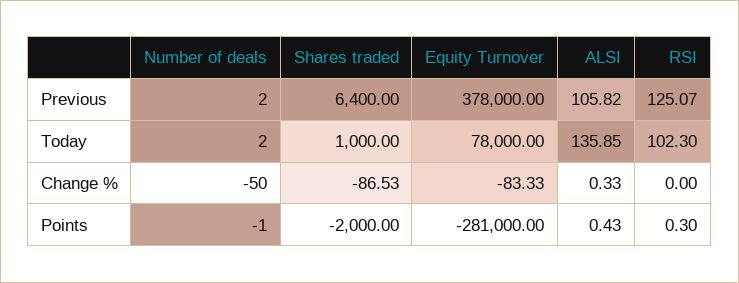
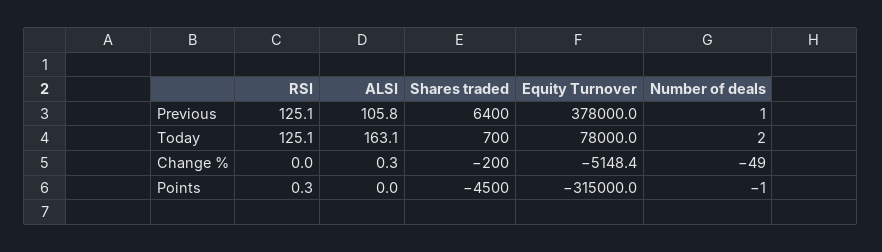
  {
    "Number of deals": {
-     "Previous": 2,
+     "Previous": 1,
      "Today": 2,
-     "Change %": -50,
+     "Change %": -49,
      "Points": -1
    },
    "Shares traded": {
      "Previous": 6400,
-     "Today": 1000,
+     "Today": 700,
-     "Change %": -86.53,
+     "Change %": -200,
-     "Points": -2000
+     "Points": -4500
    },
    "Equity Turnover": {
      "Previous": 378000,
      "Today": 78000,
-     "Change %": -83.33,
+     "Change %": -5148.4,
-     "Points": -281000
+     "Points": -315000
    },
    "ALSI": {
      "Previous": 105.82,
-     "Today": 135.85,
+     "Today": 163.1,
      "Change %": 0.33,
-     "Points": 0.43
+     "Points": 0
    },
    "RSI": {
      "Previous": 125.07,
-     "Today": 102.3,
+     "Today": 125.1,
      "Change %": 0,
      "Points": 0.3
    }
  }

